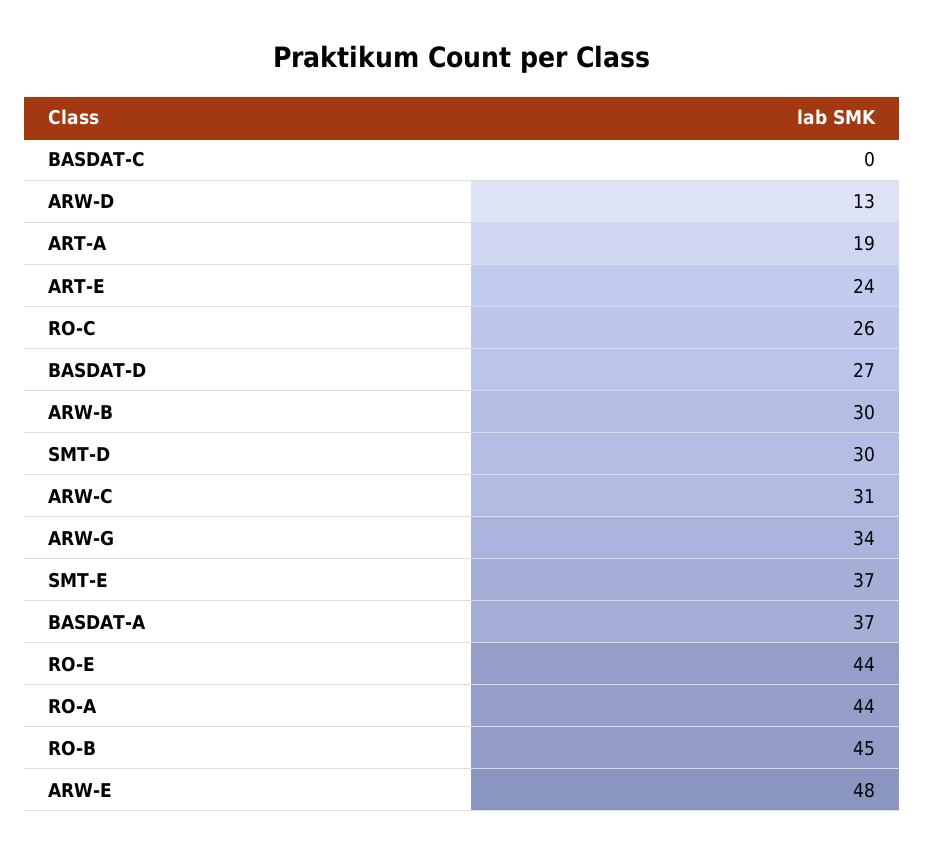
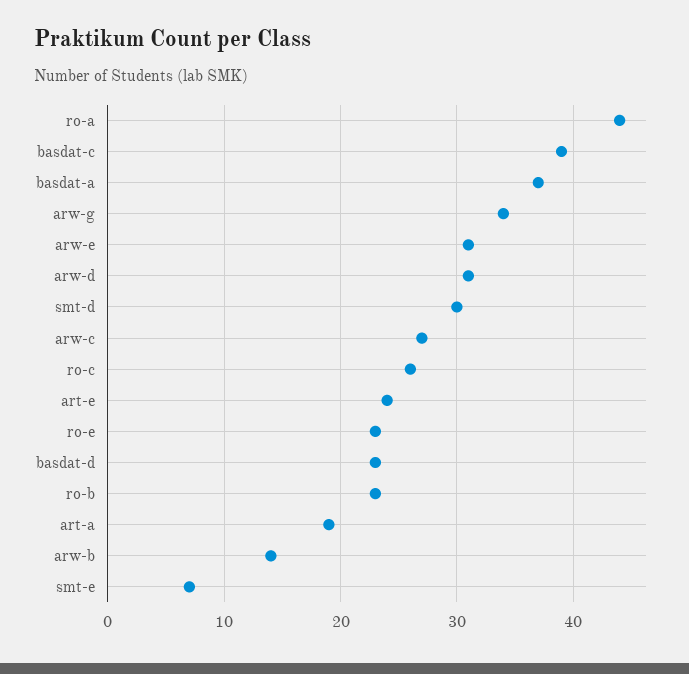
  {
-   "BASDAT-C": 0,
+   "BASDAT-C": 39,
-   "ARW-D": 13,
+   "ARW-D": 31,
    "ART-A": 19,
    "ART-E": 24,
    "RO-C": 26,
-   "BASDAT-D": 27,
+   "BASDAT-D": 23,
-   "ARW-B": 30,
+   "ARW-B": 14,
    "SMT-D": 30,
-   "ARW-C": 31,
+   "ARW-C": 27,
    "ARW-G": 34,
-   "SMT-E": 37,
+   "SMT-E": 7,
    "BASDAT-A": 37,
-   "RO-E": 44,
+   "RO-E": 23,
    "RO-A": 44,
-   "RO-B": 45,
+   "RO-B": 23,
-   "ARW-E": 48
+   "ARW-E": 31
  }

